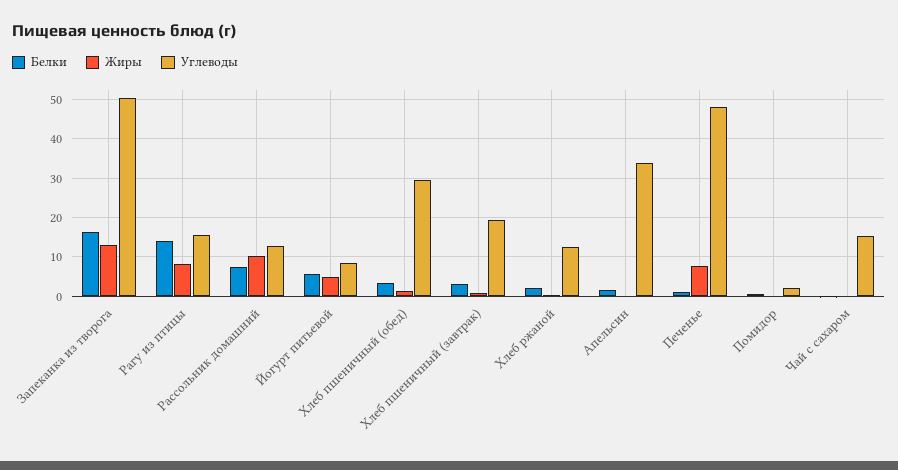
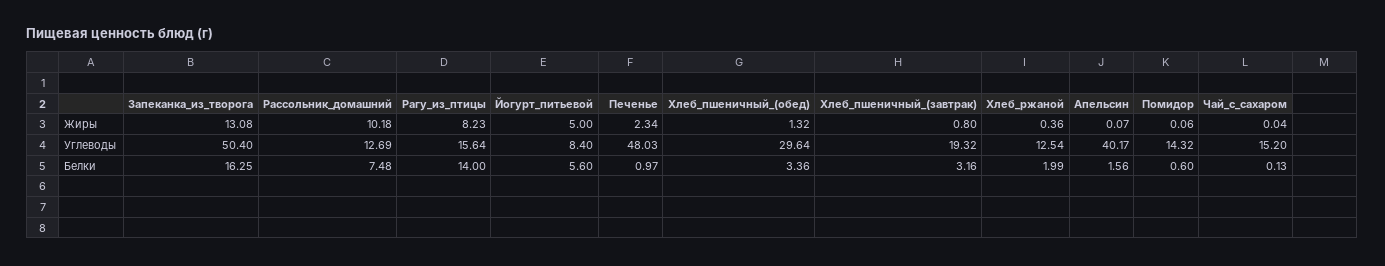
  {
    "Белки": {
      "Запеканка из творога": 16.25,
      "Рагу из птицы": 14,
      "Рассольник домашний": 7.48,
      "Йогурт питьевой": 5.6,
      "Хлеб пшеничный (обед)": 3.36,
      "Хлеб пшеничный (завтрак)": 3.16,
      "Хлеб ржаной": 1.99,
      "Апельсин": 1.56,
      "Печенье": 0.97,
      "Помидор": 0.6,
      "Чай с сахаром": 0.13
    },
    "Жиры": {
      "Запеканка из творога": 13.08,
      "Рагу из птицы": 8.23,
      "Рассольник домашний": 10.18,
      "Йогурт питьевой": 5,
      "Хлеб пшеничный (обед)": 1.32,
      "Хлеб пшеничный (завтрак)": 0.8,
      "Хлеб ржаной": 0.36,
      "Апельсин": 0.07,
-     "Печенье": 8,
+     "Печенье": 2.34,
      "Помидор": 0.06,
      "Чай с сахаром": 0.04
    },
    "Углеводы": {
      "Запеканка из творога": 50.4,
      "Рагу из птицы": 15.64,
      "Рассольник домашний": 12.69,
      "Йогурт питьевой": 8.4,
      "Хлеб пшеничный (обед)": 29.64,
      "Хлеб пшеничный (завтрак)": 19.32,
      "Хлеб ржаной": 12.54,
-     "Апельсин": 34,
+     "Апельсин": 40.17,
      "Печенье": 48.03,
-     "Помидор": 2,
+     "Помидор": 14.32,
      "Чай с сахаром": 15.2
    }
  }

